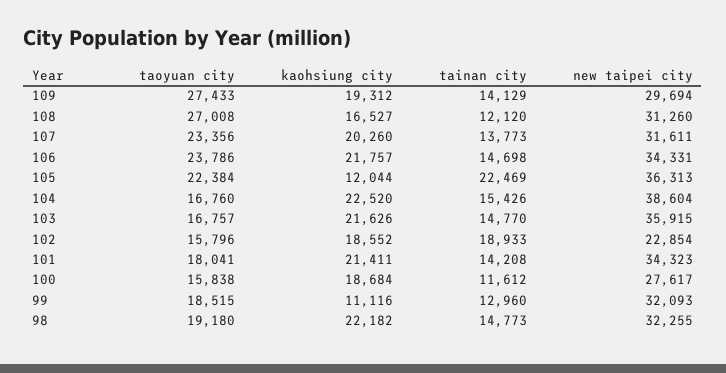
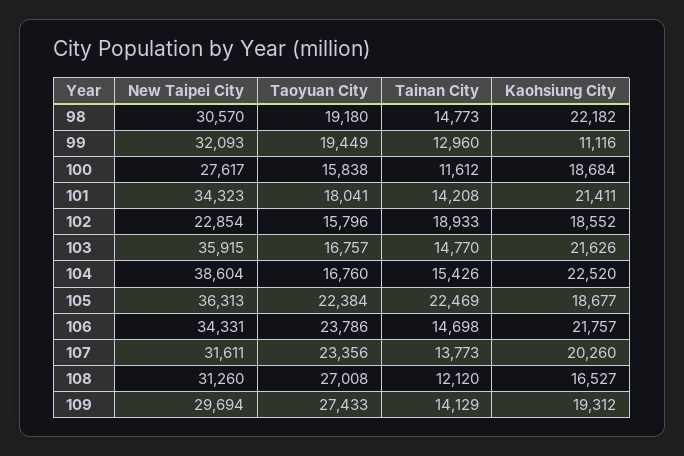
  {
    "taoyuan city": {
      "109": 27433,
      "108": 27008,
      "107": 23356,
      "106": 23786,
      "105": 22384,
      "104": 16760,
      "103": 16757,
      "102": 15796,
      "101": 18041,
      "100": 15838,
-     "99": 18515,
+     "99": 19449,
      "98": 19180
    },
    "kaohsiung city": {
      "109": 19312,
      "108": 16527,
      "107": 20260,
      "106": 21757,
-     "105": 12044,
+     "105": 18677,
      "104": 22520,
      "103": 21626,
      "102": 18552,
      "101": 21411,
      "100": 18684,
      "99": 11116,
      "98": 22182
    },
    "tainan city": {
      "109": 14129,
      "108": 12120,
      "107": 13773,
      "106": 14698,
      "105": 22469,
      "104": 15426,
      "103": 14770,
      "102": 18933,
      "101": 14208,
      "100": 11612,
      "99": 12960,
      "98": 14773
    },
    "new taipei city": {
      "109": 29694,
      "108": 31260,
      "107": 31611,
      "106": 34331,
      "105": 36313,
      "104": 38604,
      "103": 35915,
      "102": 22854,
      "101": 34323,
      "100": 27617,
      "99": 32093,
-     "98": 32255
+     "98": 30570
    }
  }

